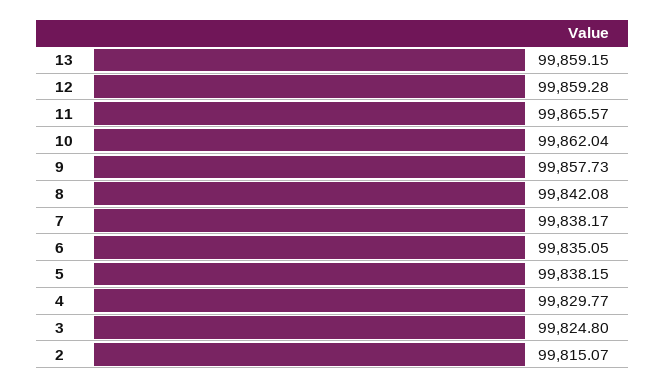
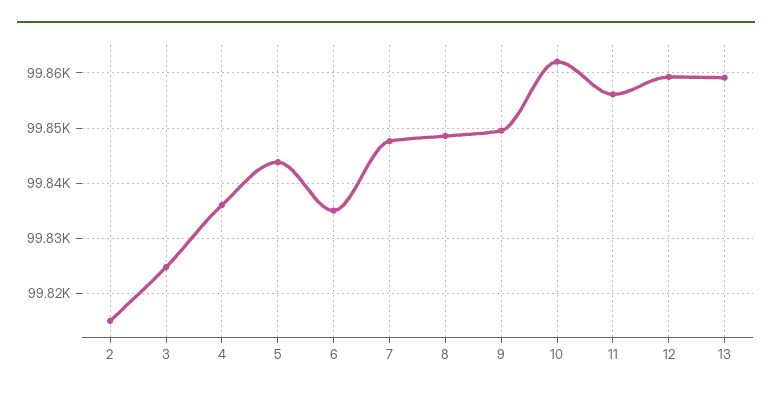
  {
    "13": 99859.15,
    "12": 99859.28,
-   "11": 99865.57,
+   "11": 99856,
    "10": 99862.04,
-   "9": 99857.73,
+   "9": 99850,
-   "8": 99842.08,
+   "8": 99848,
-   "7": 99838.17,
+   "7": 99848,
    "6": 99835.05,
-   "5": 99838.15,
+   "5": 99844,
-   "4": 99829.77,
+   "4": 99836,
    "3": 99824.8,
    "2": 99815.07
  }

